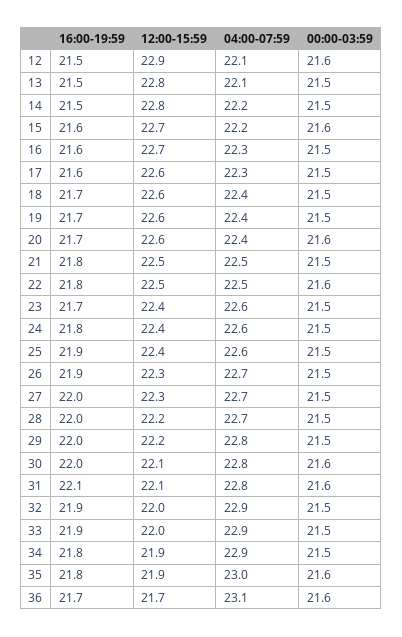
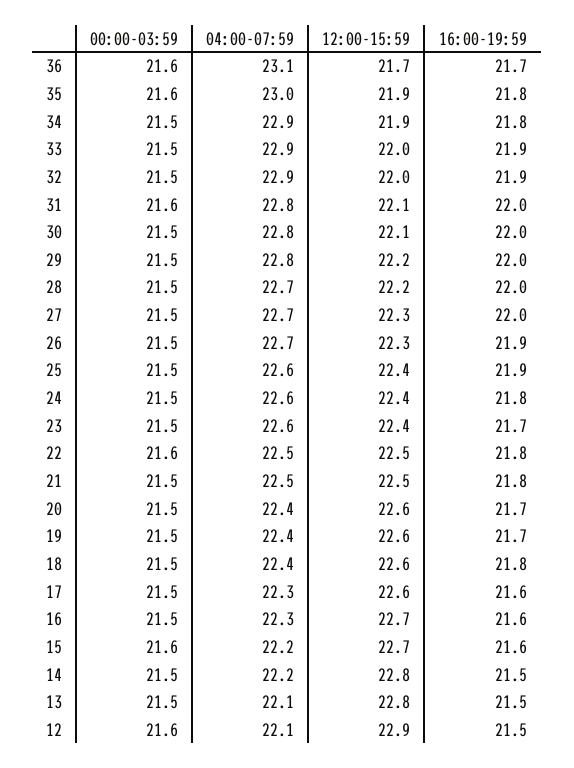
  {
    "16:00-19:59": {
      "12": 21.5,
      "13": 21.5,
      "14": 21.5,
      "15": 21.6,
      "16": 21.6,
      "17": 21.6,
-     "18": 21.7,
+     "18": 21.8,
      "19": 21.7,
      "20": 21.7,
      "21": 21.8,
      "22": 21.8,
      "23": 21.7,
      "24": 21.8,
      "25": 21.9,
      "26": 21.9,
      "27": 22,
      "28": 22,
      "29": 22,
      "30": 22,
-     "31": 22.1,
+     "31": 22,
      "32": 21.9,
      "33": 21.9,
      "34": 21.8,
      "35": 21.8,
      "36": 21.7
    },
    "12:00-15:59": {
      "12": 22.9,
      "13": 22.8,
      "14": 22.8,
      "15": 22.7,
      "16": 22.7,
      "17": 22.6,
      "18": 22.6,
      "19": 22.6,
      "20": 22.6,
      "21": 22.5,
      "22": 22.5,
      "23": 22.4,
      "24": 22.4,
      "25": 22.4,
      "26": 22.3,
      "27": 22.3,
      "28": 22.2,
      "29": 22.2,
      "30": 22.1,
      "31": 22.1,
      "32": 22,
      "33": 22,
      "34": 21.9,
      "35": 21.9,
      "36": 21.7
    },
    "04:00-07:59": {
      "12": 22.1,
      "13": 22.1,
      "14": 22.2,
      "15": 22.2,
      "16": 22.3,
      "17": 22.3,
      "18": 22.4,
      "19": 22.4,
      "20": 22.4,
      "21": 22.5,
      "22": 22.5,
      "23": 22.6,
      "24": 22.6,
      "25": 22.6,
      "26": 22.7,
      "27": 22.7,
      "28": 22.7,
      "29": 22.8,
      "30": 22.8,
      "31": 22.8,
      "32": 22.9,
      "33": 22.9,
      "34": 22.9,
      "35": 23,
      "36": 23.1
    },
    "00:00-03:59": {
      "12": 21.6,
      "13": 21.5,
      "14": 21.5,
      "15": 21.6,
      "16": 21.5,
      "17": 21.5,
      "18": 21.5,
      "19": 21.5,
-     "20": 21.6,
+     "20": 21.5,
      "21": 21.5,
      "22": 21.6,
      "23": 21.5,
      "24": 21.5,
      "25": 21.5,
      "26": 21.5,
      "27": 21.5,
      "28": 21.5,
      "29": 21.5,
-     "30": 21.6,
+     "30": 21.5,
      "31": 21.6,
      "32": 21.5,
      "33": 21.5,
      "34": 21.5,
      "35": 21.6,
      "36": 21.6
    }
  }

